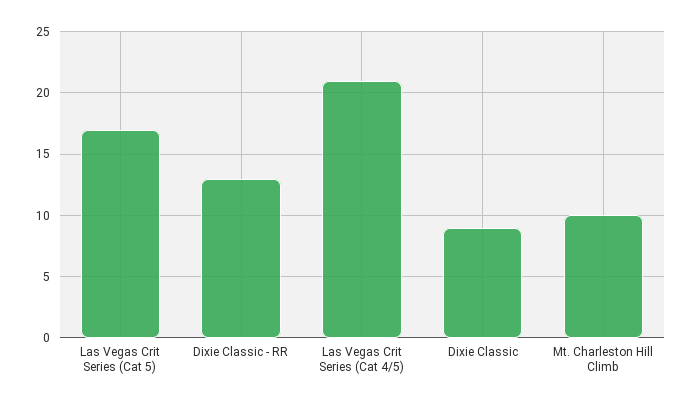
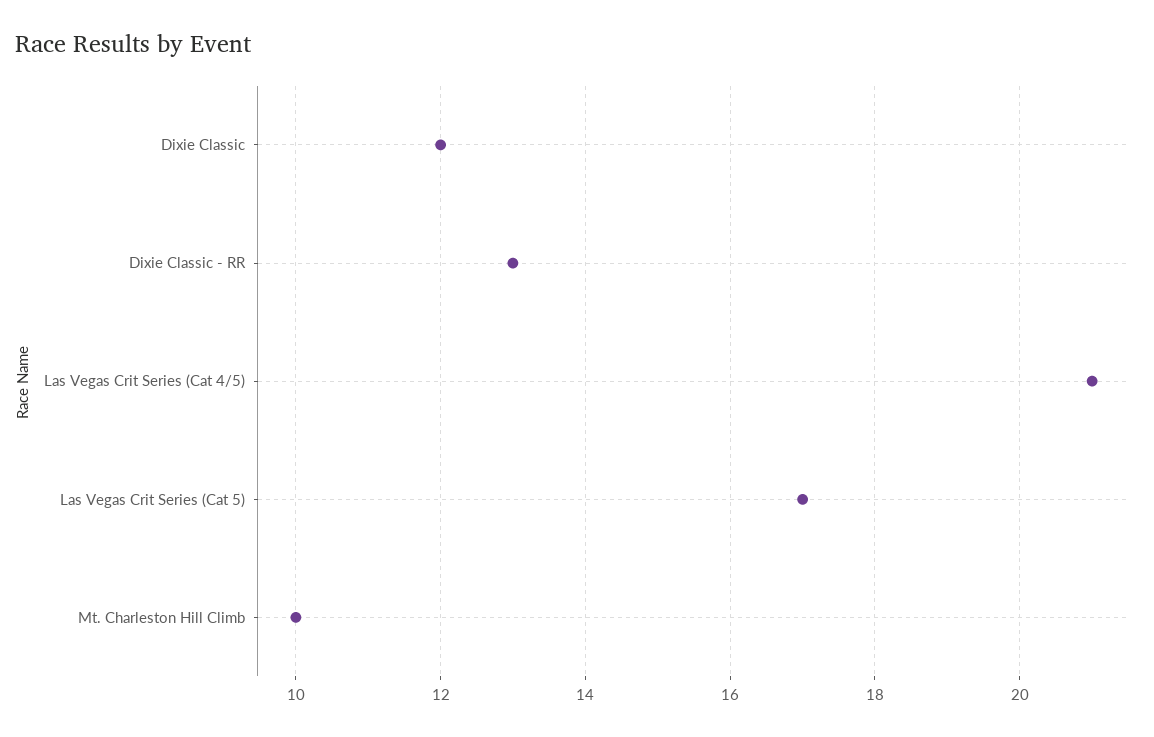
  {
    "Las Vegas Crit Series (Cat 5)": 17,
    "Dixie Classic - RR": 13,
    "Las Vegas Crit Series (Cat 4/5)": 21,
-   "Dixie Classic": 9,
+   "Dixie Classic": 12,
    "Mt. Charleston Hill Climb": 10
  }

